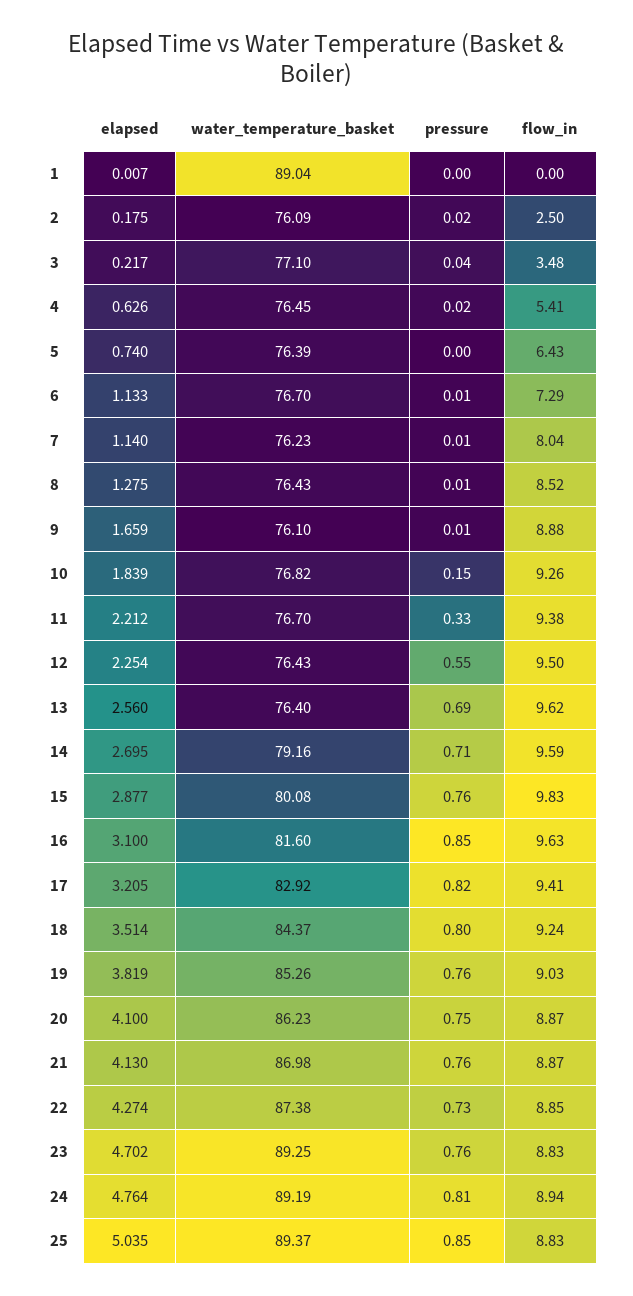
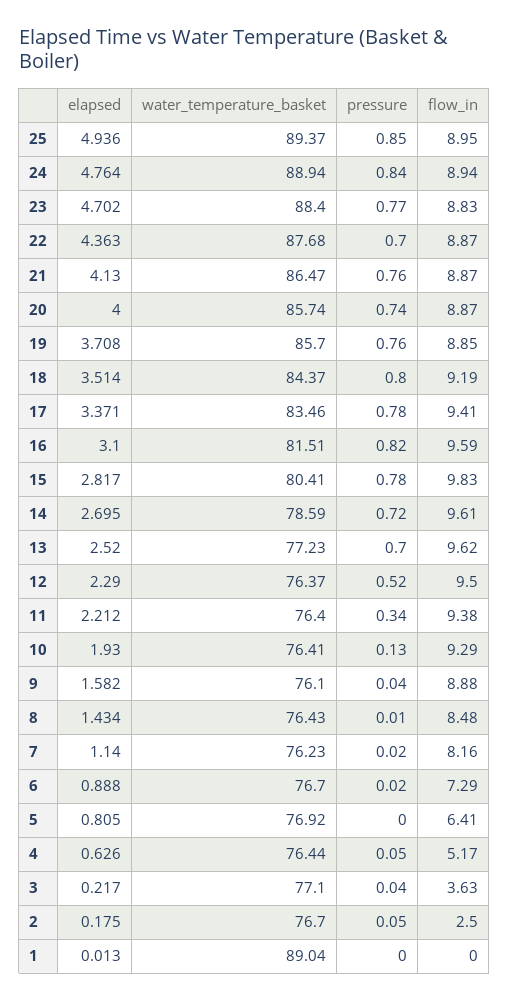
  {
    "elapsed": {
-     "1": 0.007,
+     "1": 0.013,
      "2": 0.175,
      "3": 0.217,
      "4": 0.626,
-     "5": 0.74,
+     "5": 0.805,
-     "6": 1.133,
+     "6": 0.888,
      "7": 1.14,
-     "8": 1.275,
+     "8": 1.434,
-     "9": 1.659,
+     "9": 1.582,
-     "10": 1.839,
+     "10": 1.93,
      "11": 2.212,
-     "12": 2.254,
+     "12": 2.29,
-     "13": 2.56,
+     "13": 2.52,
      "14": 2.695,
-     "15": 2.877,
+     "15": 2.817,
      "16": 3.1,
-     "17": 3.205,
+     "17": 3.371,
      "18": 3.514,
-     "19": 3.819,
+     "19": 3.708,
-     "20": 4.1,
+     "20": 4,
      "21": 4.13,
-     "22": 4.274,
+     "22": 4.363,
      "23": 4.702,
      "24": 4.764,
-     "25": 5.035
+     "25": 4.936
    },
    "water_temperature_basket": {
      "1": 89.04,
-     "2": 76.09,
+     "2": 76.7,
      "3": 77.1,
-     "4": 76.45,
+     "4": 76.44,
-     "5": 76.39,
+     "5": 76.92,
      "6": 76.7,
      "7": 76.23,
      "8": 76.43,
      "9": 76.1,
-     "10": 76.82,
+     "10": 76.41,
-     "11": 76.7,
+     "11": 76.4,
-     "12": 76.43,
+     "12": 76.37,
-     "13": 76.4,
+     "13": 77.23,
-     "14": 79.16,
+     "14": 78.59,
-     "15": 80.08,
+     "15": 80.41,
-     "16": 81.6,
+     "16": 81.51,
-     "17": 82.92,
+     "17": 83.46,
      "18": 84.37,
-     "19": 85.26,
+     "19": 85.7,
-     "20": 86.23,
+     "20": 85.74,
-     "21": 86.98,
+     "21": 86.47,
-     "22": 87.38,
+     "22": 87.68,
-     "23": 89.25,
+     "23": 88.4,
-     "24": 89.19,
+     "24": 88.94,
      "25": 89.37
    },
    "pressure": {
      "1": 0,
-     "2": 0.02,
+     "2": 0.05,
      "3": 0.04,
-     "4": 0.02,
+     "4": 0.05,
      "5": 0,
-     "6": 0.01,
+     "6": 0.02,
-     "7": 0.01,
+     "7": 0.02,
      "8": 0.01,
-     "9": 0.01,
+     "9": 0.04,
-     "10": 0.15,
+     "10": 0.13,
-     "11": 0.33,
+     "11": 0.34,
-     "12": 0.55,
+     "12": 0.52,
-     "13": 0.69,
+     "13": 0.7,
-     "14": 0.71,
+     "14": 0.72,
-     "15": 0.76,
+     "15": 0.78,
-     "16": 0.85,
+     "16": 0.82,
-     "17": 0.82,
+     "17": 0.78,
      "18": 0.8,
      "19": 0.76,
-     "20": 0.75,
+     "20": 0.74,
      "21": 0.76,
-     "22": 0.73,
+     "22": 0.7,
-     "23": 0.76,
+     "23": 0.77,
-     "24": 0.81,
+     "24": 0.84,
      "25": 0.85
    },
    "flow_in": {
      "1": 0,
      "2": 2.5,
-     "3": 3.48,
+     "3": 3.63,
-     "4": 5.41,
+     "4": 5.17,
-     "5": 6.43,
+     "5": 6.41,
      "6": 7.29,
-     "7": 8.04,
+     "7": 8.16,
-     "8": 8.52,
+     "8": 8.48,
      "9": 8.88,
-     "10": 9.26,
+     "10": 9.29,
      "11": 9.38,
      "12": 9.5,
      "13": 9.62,
-     "14": 9.59,
+     "14": 9.61,
      "15": 9.83,
-     "16": 9.63,
+     "16": 9.59,
      "17": 9.41,
-     "18": 9.24,
+     "18": 9.19,
-     "19": 9.03,
+     "19": 8.85,
      "20": 8.87,
      "21": 8.87,
-     "22": 8.85,
+     "22": 8.87,
      "23": 8.83,
      "24": 8.94,
-     "25": 8.83
+     "25": 8.95
    }
  }

